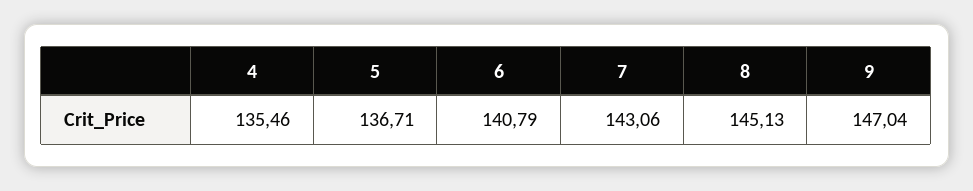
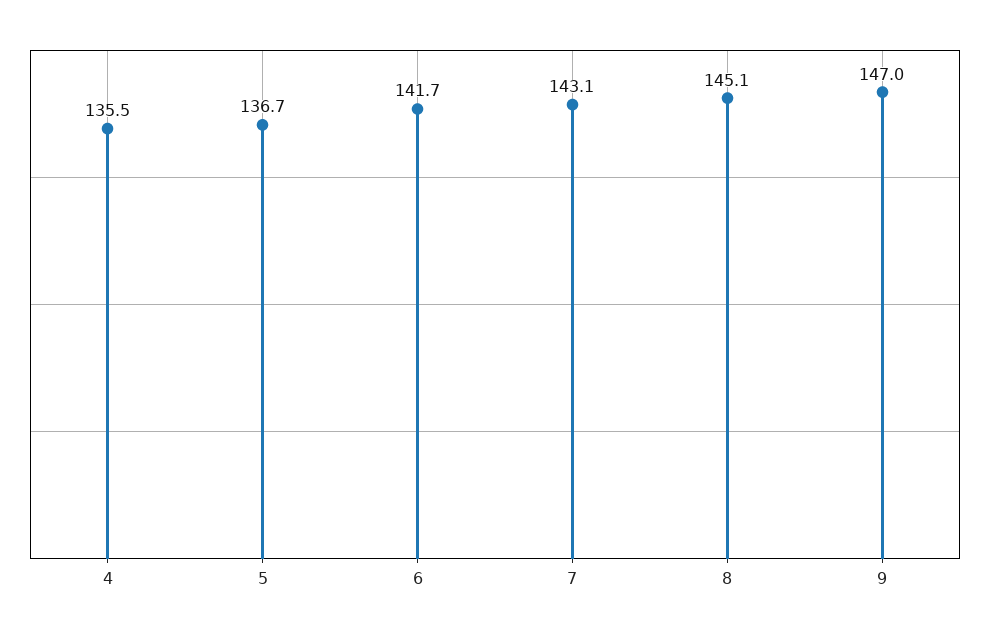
  {
    "4": 135.46,
    "5": 136.71,
-   "6": 140.79,
+   "6": 141.7,
    "7": 143.06,
    "8": 145.13,
    "9": 147.04
  }

